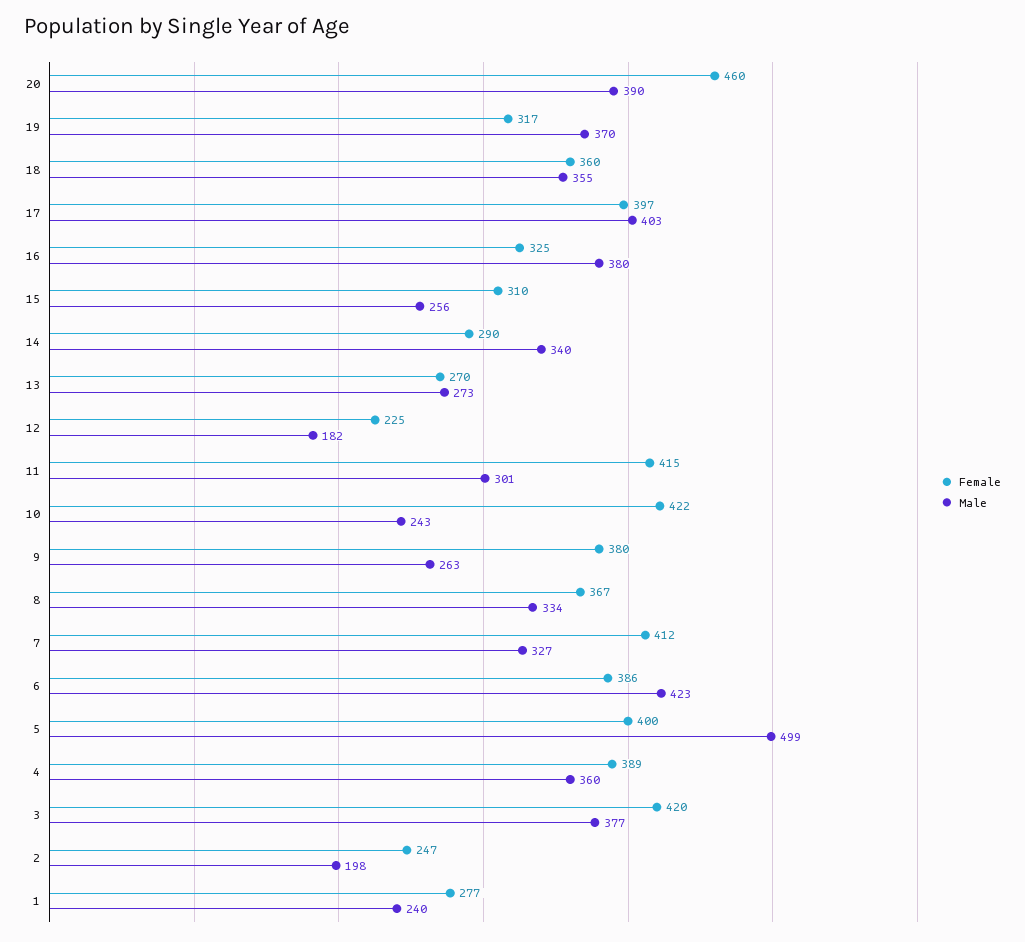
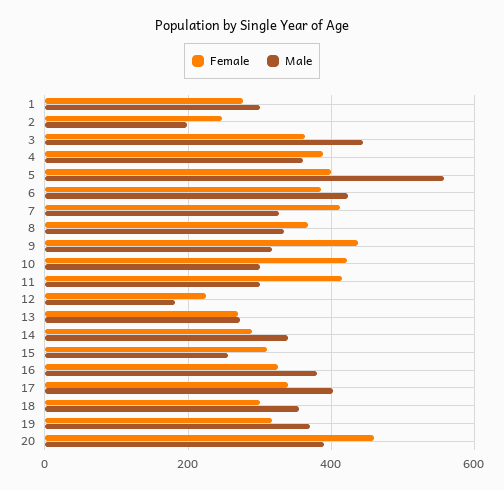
  {
    "Female": {
      "20": 460,
      "19": 317,
-     "18": 360,
+     "18": 300,
-     "17": 397,
+     "17": 340,
      "16": 325,
      "15": 310,
      "14": 290,
      "13": 270,
      "12": 225,
      "11": 415,
      "10": 422,
-     "9": 380,
+     "9": 440,
      "8": 367,
      "7": 412,
      "6": 386,
      "5": 400,
      "4": 389,
-     "3": 420,
+     "3": 360,
      "2": 247,
      "1": 277
    },
    "Male": {
      "20": 390,
      "19": 370,
      "18": 355,
      "17": 403,
      "16": 380,
      "15": 256,
      "14": 340,
      "13": 273,
      "12": 182,
      "11": 301,
-     "10": 243,
+     "10": 300,
-     "9": 263,
+     "9": 320,
      "8": 334,
      "7": 327,
      "6": 423,
-     "5": 499,
+     "5": 560,
      "4": 360,
-     "3": 377,
+     "3": 440,
      "2": 198,
-     "1": 240
+     "1": 300
    }
  }

